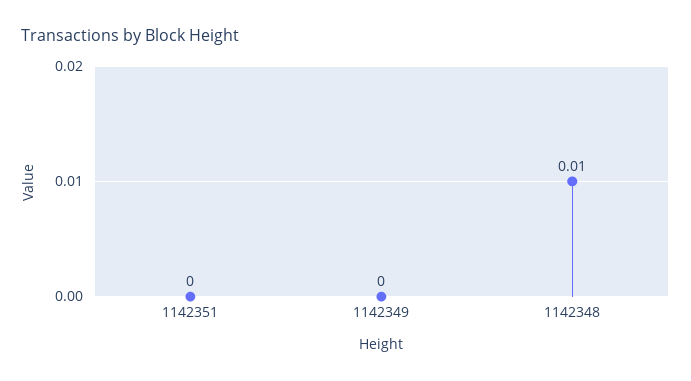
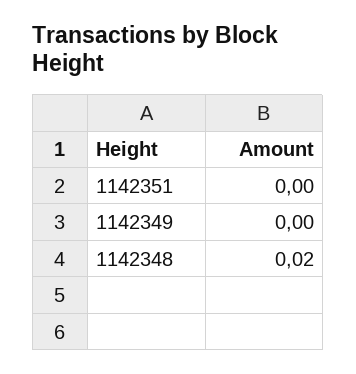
  {
    "1142351": 0,
    "1142349": 0,
-   "1142348": 0.01
+   "1142348": 0.02
  }

